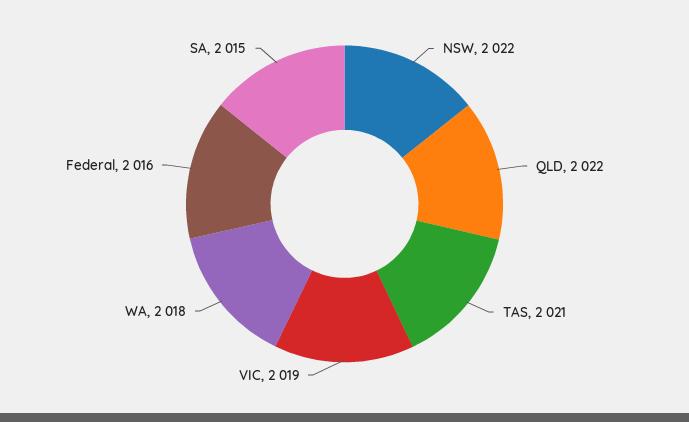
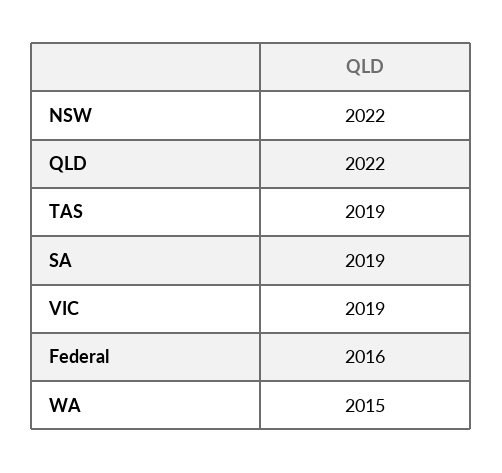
  {
    "NSW": 2022,
    "QLD": 2022,
-   "TAS": 2021,
+   "TAS": 2019,
    "VIC": 2019,
-   "WA": 2018,
+   "WA": 2015,
    "Federal": 2016,
-   "SA": 2015
+   "SA": 2019
  }

